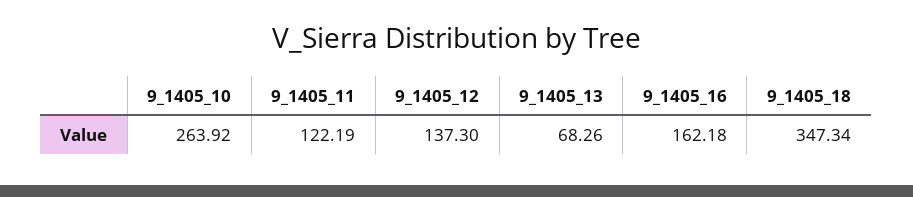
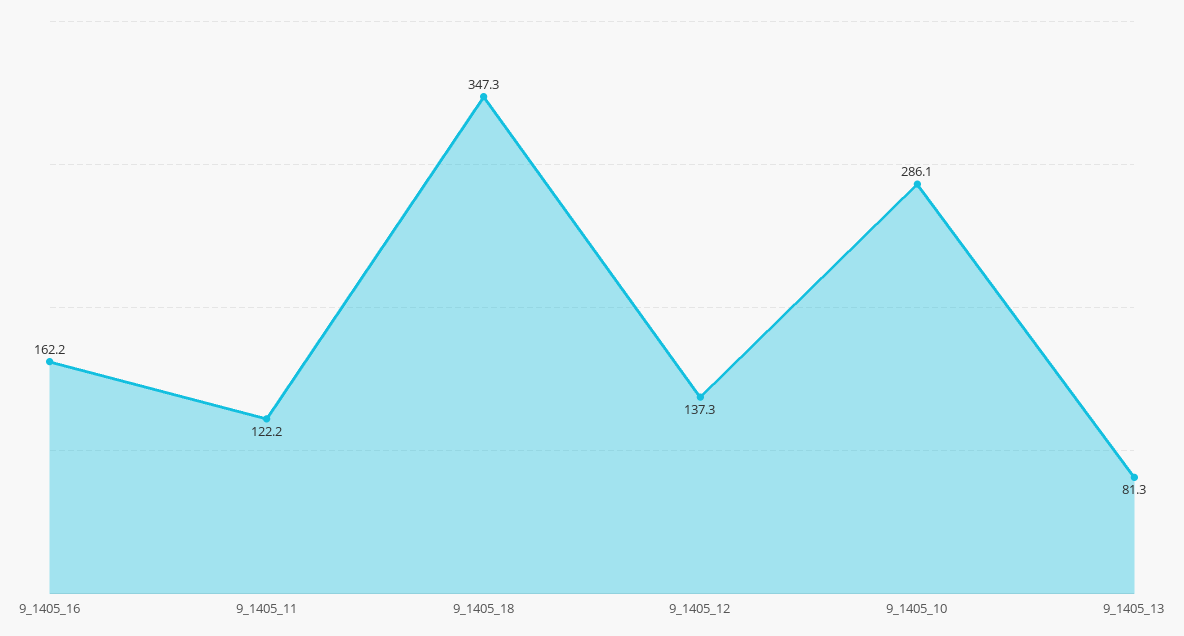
  {
-   "9_1405_10": 263.92,
+   "9_1405_10": 286.1,
    "9_1405_11": 122.19,
    "9_1405_12": 137.3,
-   "9_1405_13": 68.26,
+   "9_1405_13": 81.3,
    "9_1405_16": 162.18,
    "9_1405_18": 347.34
  }

